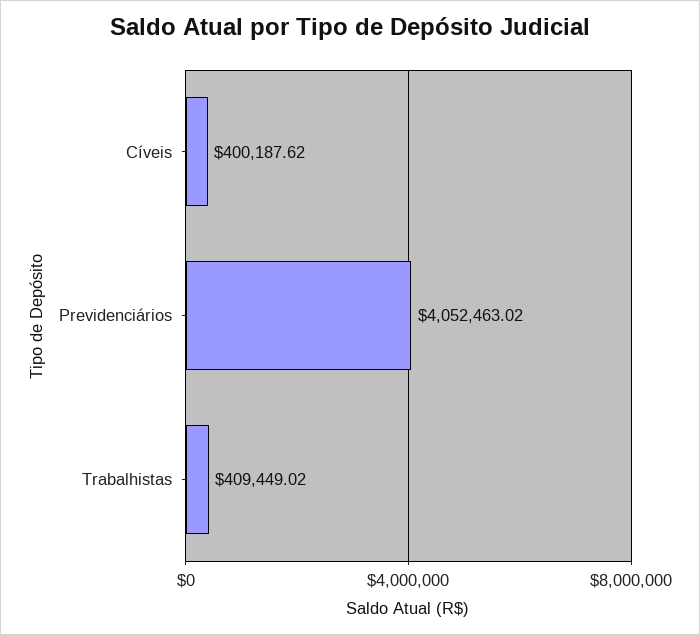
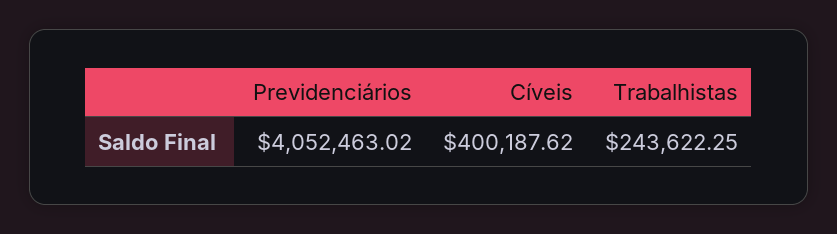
  {
    "Cíveis": 400187.62,
    "Previdenciários": 4052463.02,
-   "Trabalhistas": 409449.02
+   "Trabalhistas": 243622.25
  }

